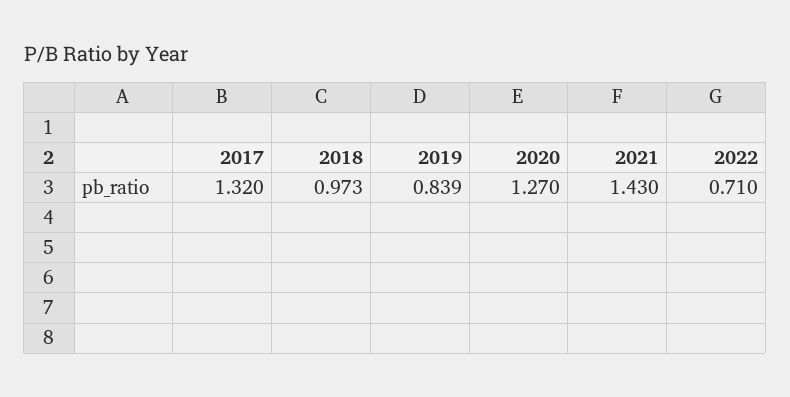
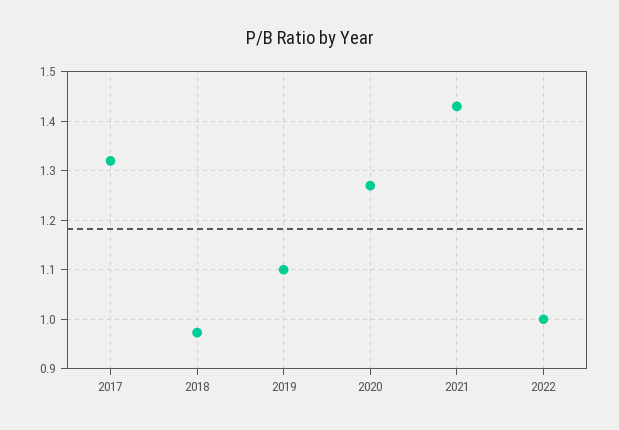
  {
    "2017": 1.32,
    "2018": 0.973,
-   "2019": 0.839,
+   "2019": 1.1,
    "2020": 1.27,
    "2021": 1.43,
-   "2022": 0.71
+   "2022": 1
  }

